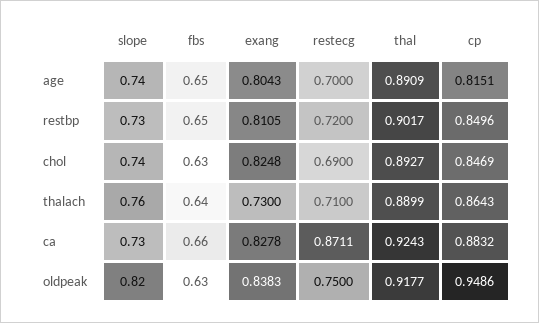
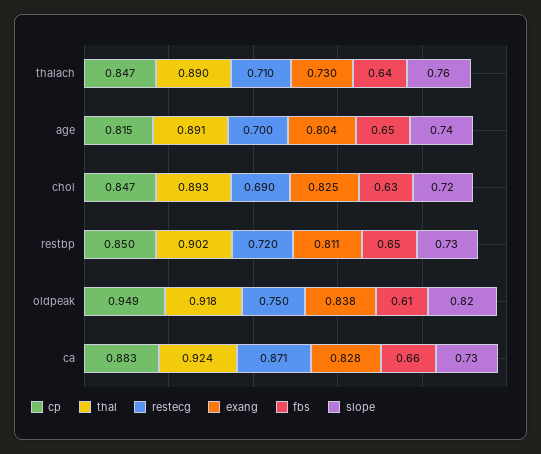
  {
    "slope": {
      "age": 0.74,
      "restbp": 0.73,
-     "chol": 0.74,
+     "chol": 0.72,
      "thalach": 0.76,
      "ca": 0.73,
      "oldpeak": 0.82
    },
    "fbs": {
      "age": 0.65,
      "restbp": 0.65,
      "chol": 0.63,
      "thalach": 0.64,
      "ca": 0.66,
-     "oldpeak": 0.63
+     "oldpeak": 0.61
    },
    "exang": {
      "age": 0.8043,
      "restbp": 0.8105,
      "chol": 0.8248,
      "thalach": 0.73,
      "ca": 0.8278,
      "oldpeak": 0.8383
    },
    "restecg": {
      "age": 0.7,
      "restbp": 0.72,
      "chol": 0.69,
      "thalach": 0.71,
      "ca": 0.8711,
      "oldpeak": 0.75
    },
    "thal": {
      "age": 0.8909,
      "restbp": 0.9017,
      "chol": 0.8927,
      "thalach": 0.8899,
      "ca": 0.9243,
      "oldpeak": 0.9177
    },
    "cp": {
      "age": 0.8151,
      "restbp": 0.8496,
      "chol": 0.8469,
-     "thalach": 0.8643,
+     "thalach": 0.847,
      "ca": 0.8832,
      "oldpeak": 0.9486
    }
  }

